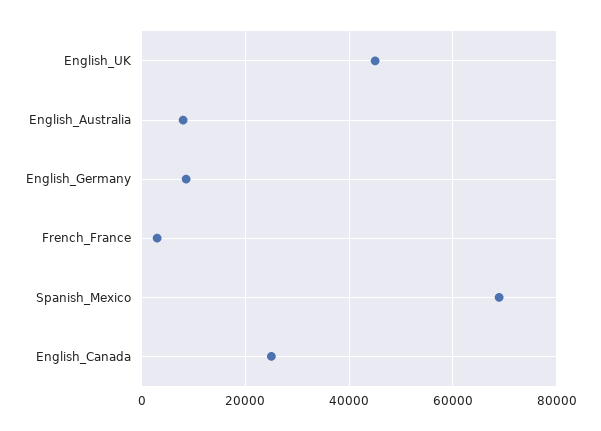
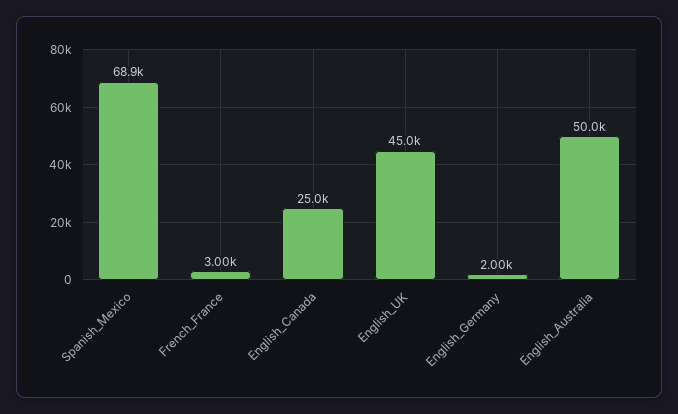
  {
    "English_UK": 45000,
-   "English_Australia": 8000,
+   "English_Australia": 50000,
-   "English_Germany": 8000,
+   "English_Germany": 2000,
    "French_France": 3000,
    "Spanish_Mexico": 68900,
    "English_Canada": 25000
  }

